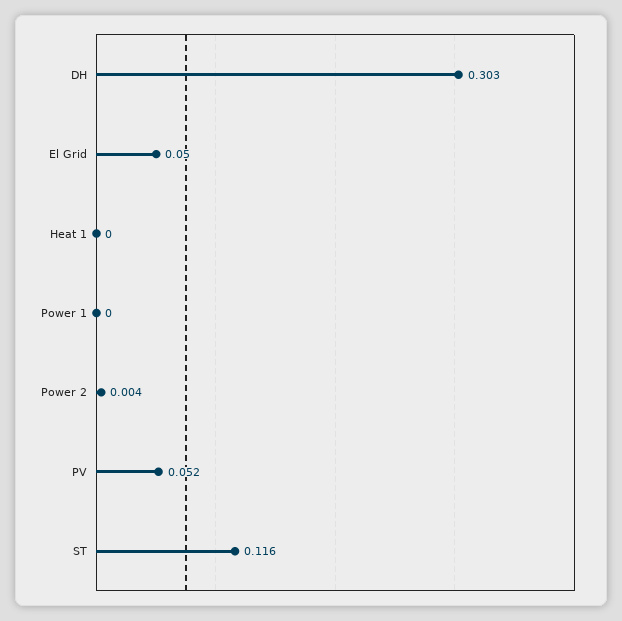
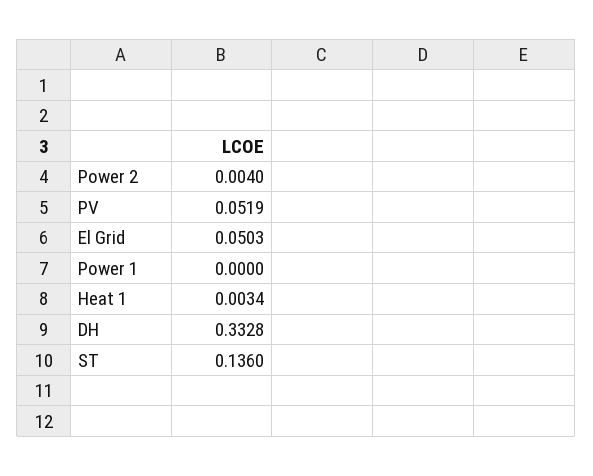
  {
-   "DH": 0.303,
+   "DH": 0.3328,
    "El Grid": 0.0503,
-   "Heat 1": 0,
+   "Heat 1": 0.0034,
    "Power 1": 0,
    "Power 2": 0.004,
    "PV": 0.0519,
-   "ST": 0.116
+   "ST": 0.136
  }

